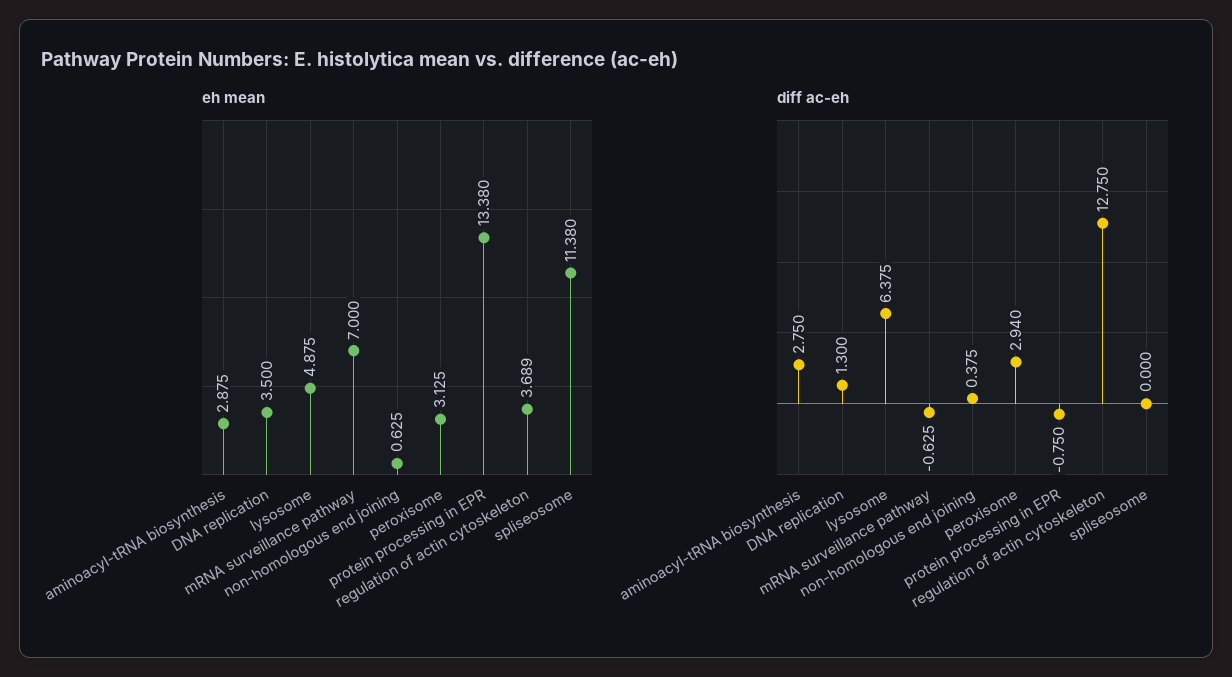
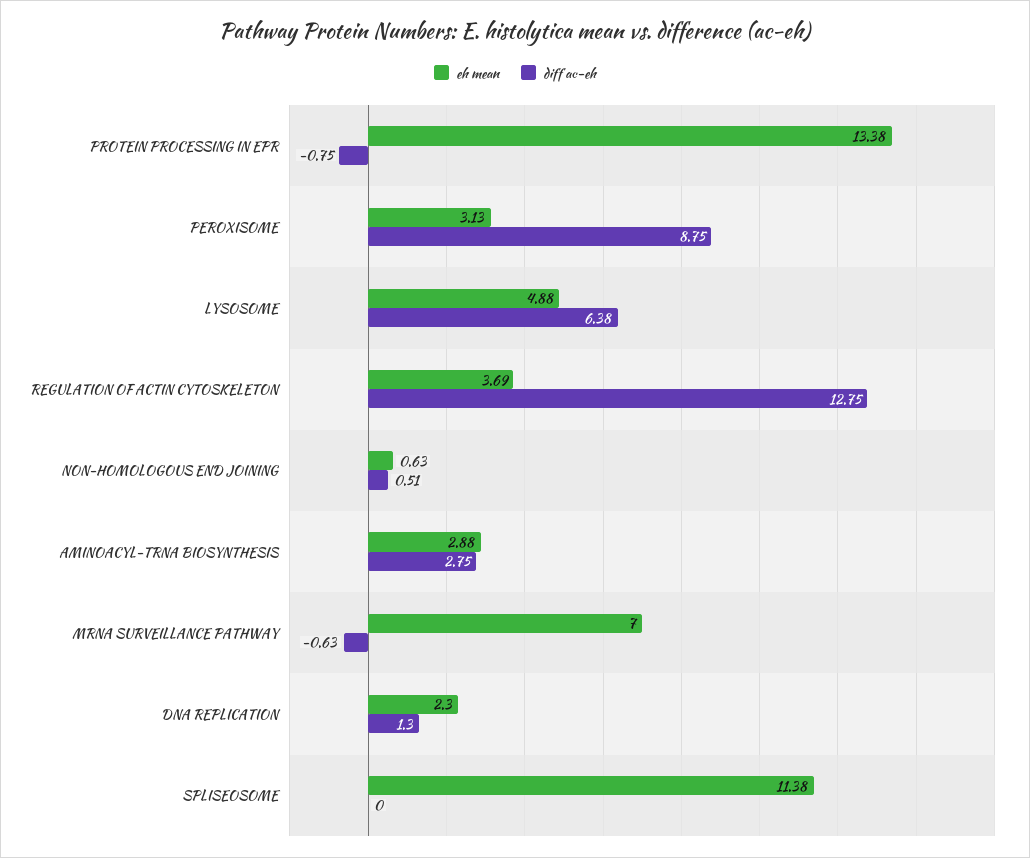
  {
    "eh mean": {
      "aminoacyl-tRNA biosynthesis": 2.875,
-     "DNA replication": 3.5,
+     "DNA replication": 2.3,
      "lysosome": 4.875,
      "mRNA surveillance pathway": 7,
      "non-homologous end joining": 0.625,
      "peroxisome": 3.125,
      "protein processing in EPR": 13.38,
      "regulation of actin cytoskeleton": 3.689,
      "spliseosome": 11.38
    },
    "diff ac-eh": {
      "aminoacyl-tRNA biosynthesis": 2.75,
      "DNA replication": 1.3,
      "lysosome": 6.375,
      "mRNA surveillance pathway": -0.625,
-     "non-homologous end joining": 0.375,
+     "non-homologous end joining": 0.51,
-     "peroxisome": 2.94,
+     "peroxisome": 8.75,
      "protein processing in EPR": -0.75,
      "regulation of actin cytoskeleton": 12.75,
      "spliseosome": 0
    }
  }

